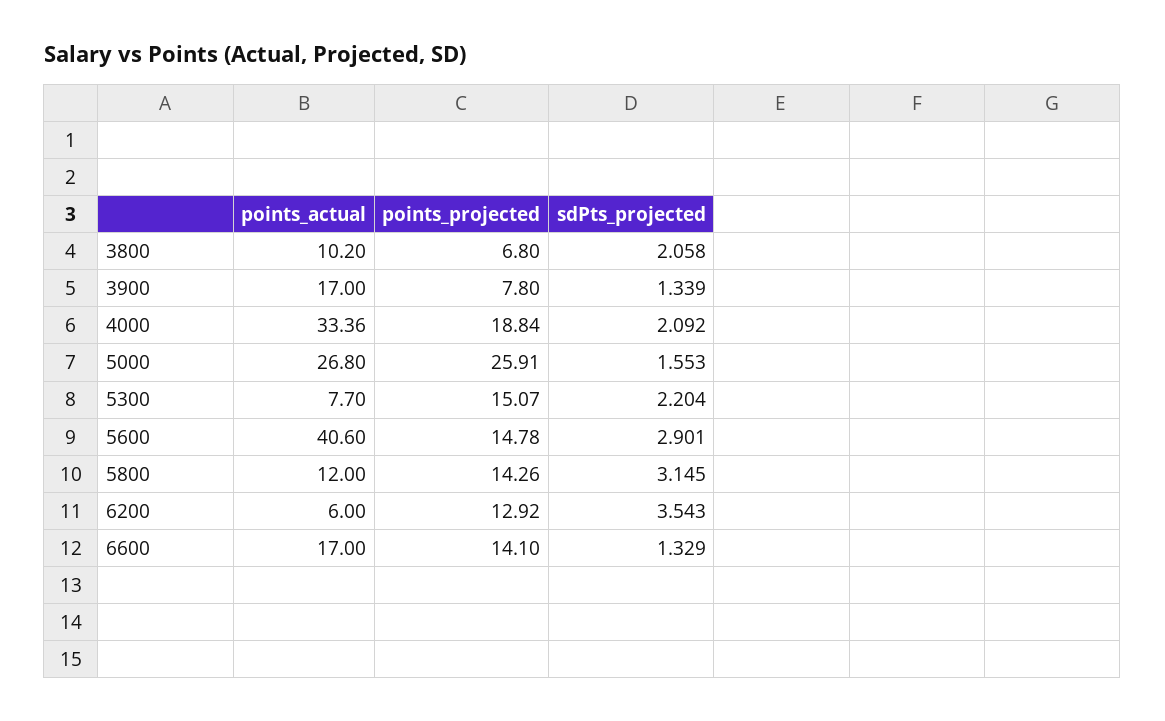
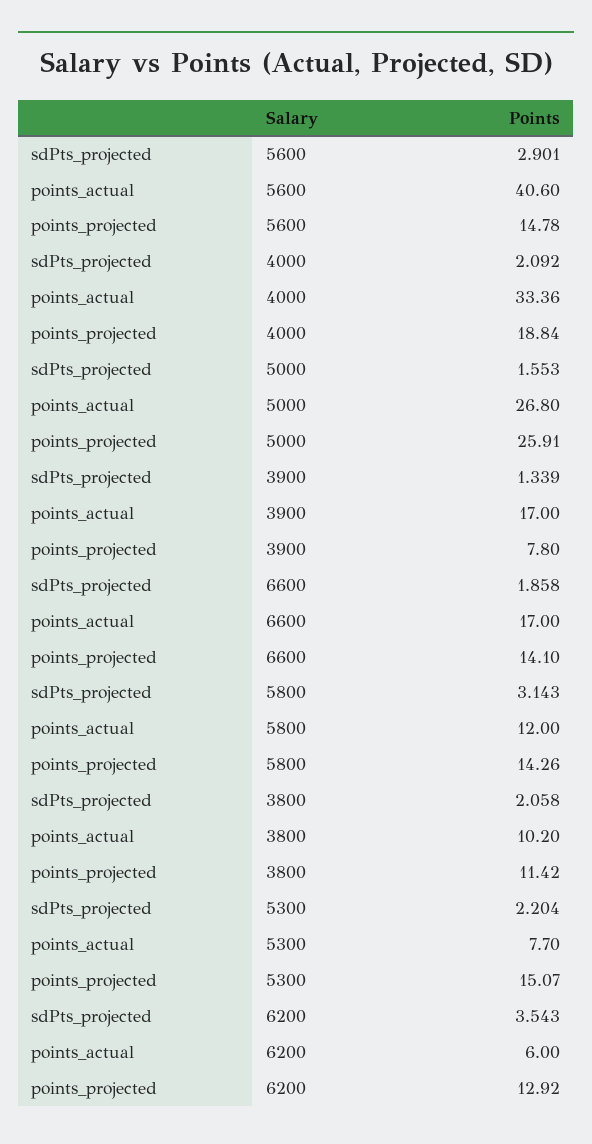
  {
    "points_actual": {
      "3800": 10.2,
      "3900": 17,
      "4000": 33.36,
      "5000": 26.8,
      "5300": 7.7,
      "5600": 40.6,
      "5800": 12,
      "6200": 6,
      "6600": 17
    },
    "points_projected": {
-     "3800": 6.8,
+     "3800": 11.42,
      "3900": 7.8,
      "4000": 18.84,
      "5000": 25.91,
      "5300": 15.07,
      "5600": 14.78,
      "5800": 14.26,
      "6200": 12.92,
      "6600": 14.1
    },
    "sdPts_projected": {
      "3800": 2.058,
      "3900": 1.339,
      "4000": 2.092,
      "5000": 1.553,
      "5300": 2.204,
      "5600": 2.901,
-     "5800": 3.145,
+     "5800": 3.143,
      "6200": 3.543,
-     "6600": 1.329
+     "6600": 1.858
    }
  }

